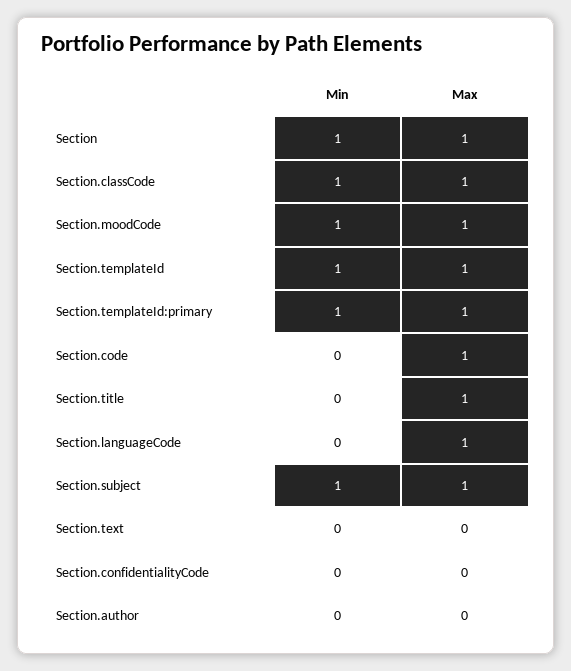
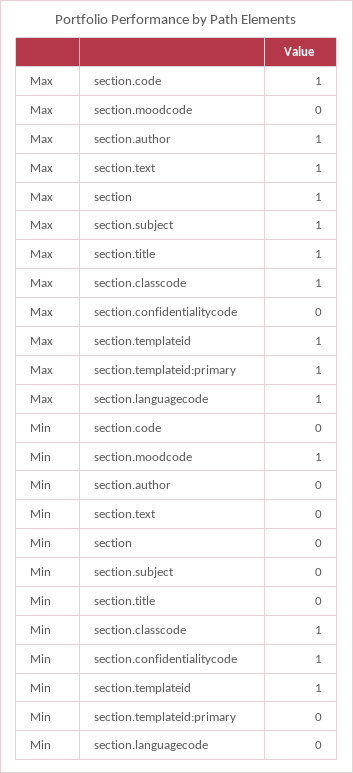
  {
    "Min": {
-     "Section": 1,
+     "Section": 0,
      "Section.classCode": 1,
      "Section.moodCode": 1,
      "Section.templateId": 1,
-     "Section.templateId:primary": 1,
+     "Section.templateId:primary": 0,
      "Section.code": 0,
      "Section.title": 0,
      "Section.languageCode": 0,
-     "Section.subject": 1,
+     "Section.subject": 0,
      "Section.text": 0,
-     "Section.confidentialityCode": 0,
+     "Section.confidentialityCode": 1,
      "Section.author": 0
    },
    "Max": {
      "Section": 1,
      "Section.classCode": 1,
-     "Section.moodCode": 1,
+     "Section.moodCode": 0,
      "Section.templateId": 1,
      "Section.templateId:primary": 1,
      "Section.code": 1,
      "Section.title": 1,
      "Section.languageCode": 1,
      "Section.subject": 1,
-     "Section.text": 0,
+     "Section.text": 1,
      "Section.confidentialityCode": 0,
-     "Section.author": 0
+     "Section.author": 1
    }
  }

